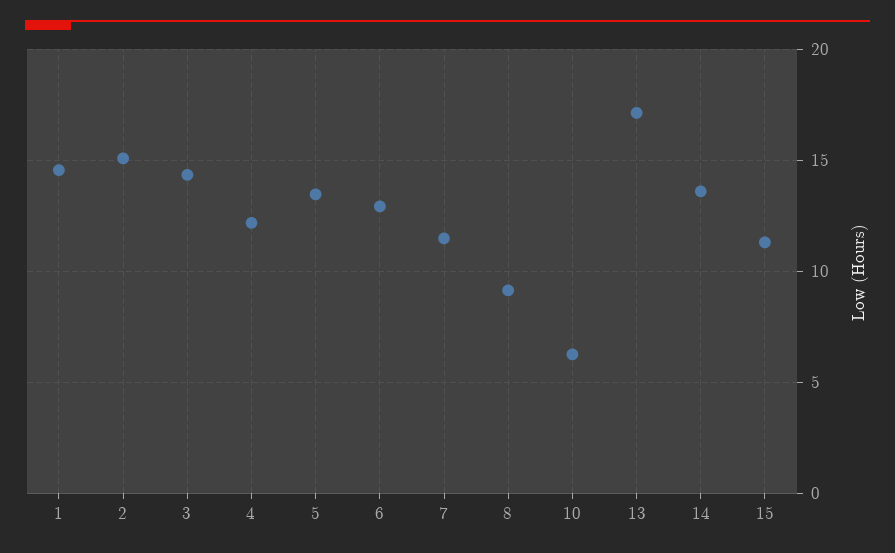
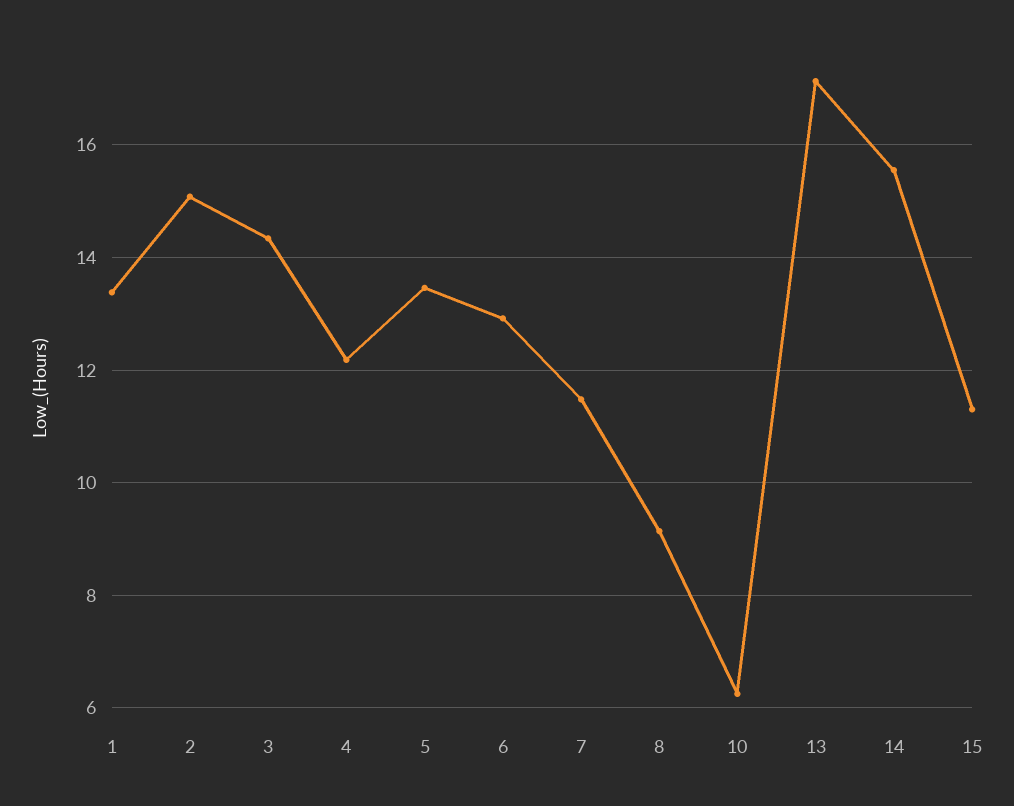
  {
-   "1": 14.5,
+   "1": 13.4,
    "2": 15,
    "3": 14.4,
    "4": 12.2,
    "5": 13.4,
    "6": 13,
    "7": 11.4,
    "8": 9.2,
    "10": 6.2,
    "13": 17.2,
-   "14": 13.5,
+   "14": 15.6,
    "15": 11.4
  }

